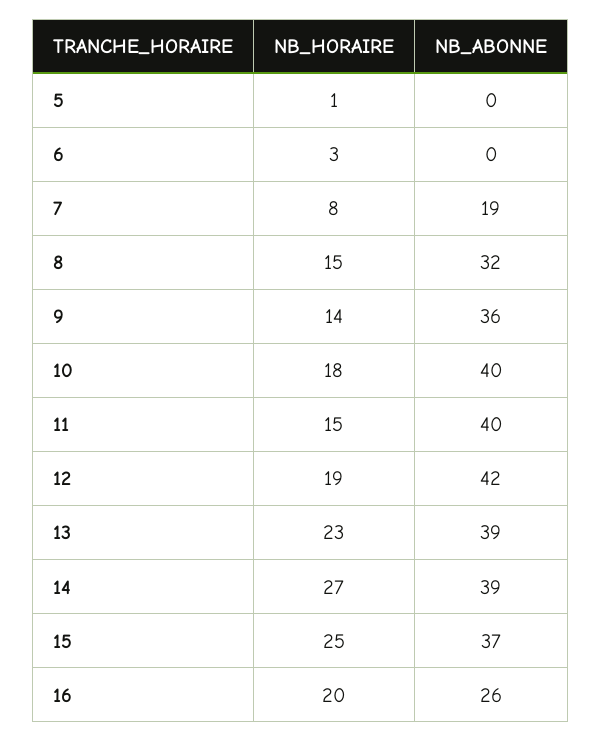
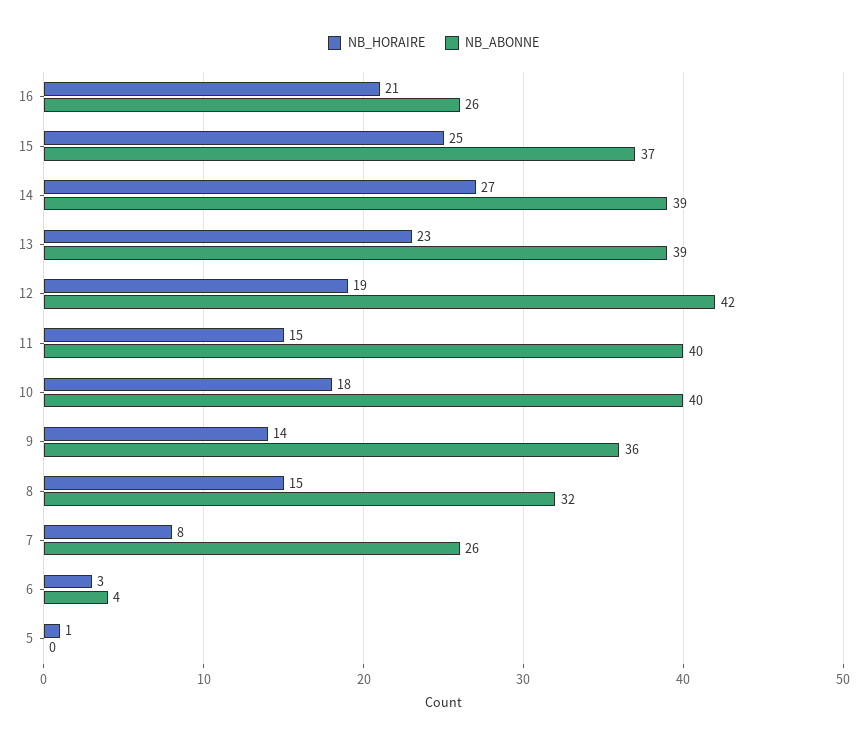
  {
    "NB_HORAIRE": {
      "5": 1,
      "6": 3,
      "7": 8,
      "8": 15,
      "9": 14,
      "10": 18,
      "11": 15,
      "12": 19,
      "13": 23,
      "14": 27,
      "15": 25,
-     "16": 20
+     "16": 21
    },
    "NB_ABONNE": {
      "5": 0,
-     "6": 0,
+     "6": 4,
-     "7": 19,
+     "7": 26,
      "8": 32,
      "9": 36,
      "10": 40,
      "11": 40,
      "12": 42,
      "13": 39,
      "14": 39,
      "15": 37,
      "16": 26
    }
  }

